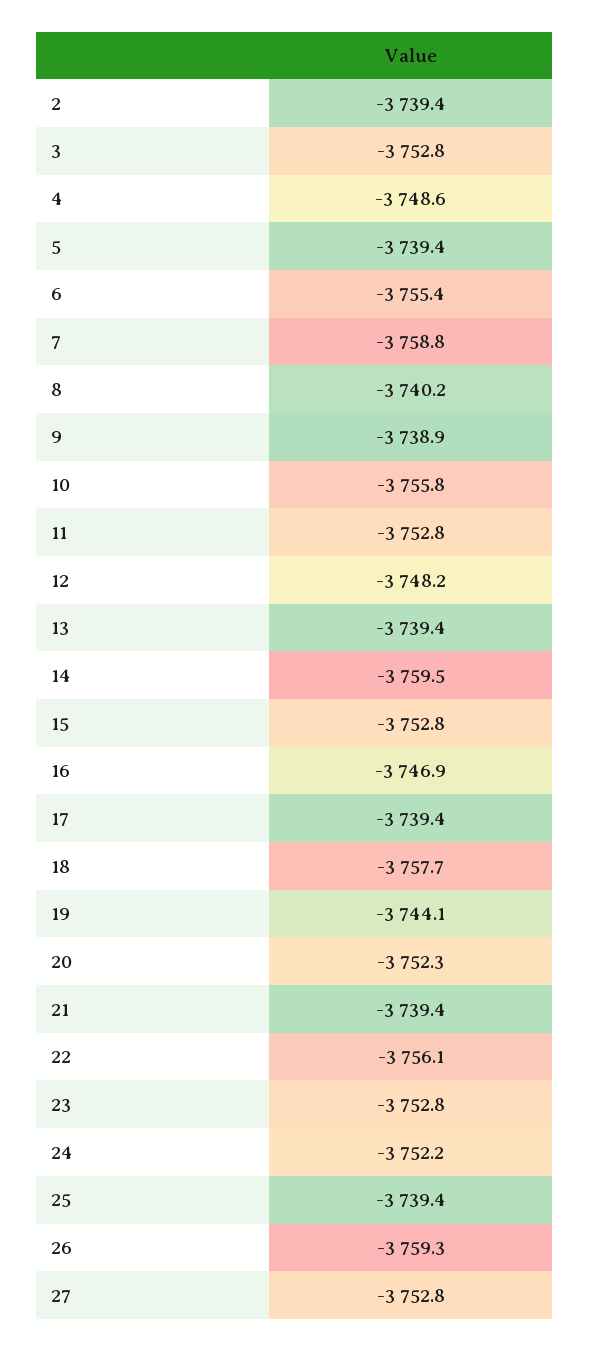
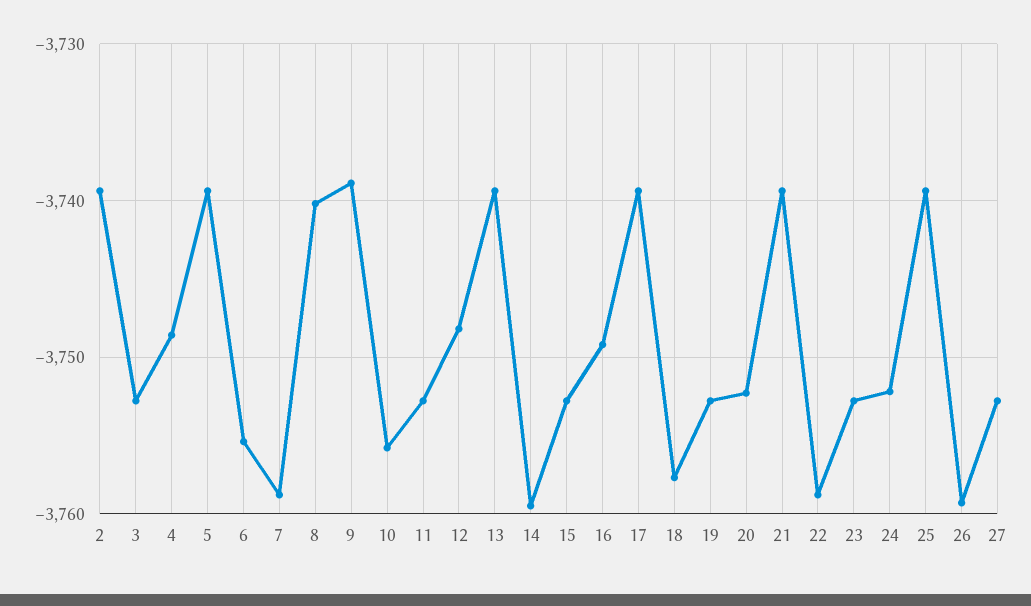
  {
    "2": -3739.4,
    "3": -3752.8,
    "4": -3748.6,
    "5": -3739.4,
    "6": -3755.4,
    "7": -3758.8,
    "8": -3740.2,
    "9": -3738.9,
    "10": -3755.8,
    "11": -3752.8,
    "12": -3748.2,
    "13": -3739.4,
    "14": -3759.5,
    "15": -3752.8,
-   "16": -3746.9,
+   "16": -3749,
    "17": -3739.4,
    "18": -3757.7,
-   "19": -3744.1,
+   "19": -3753,
    "20": -3752.3,
    "21": -3739.4,
-   "22": -3756.1,
+   "22": -3759,
    "23": -3752.8,
    "24": -3752.2,
    "25": -3739.4,
    "26": -3759.3,
    "27": -3752.8
  }

